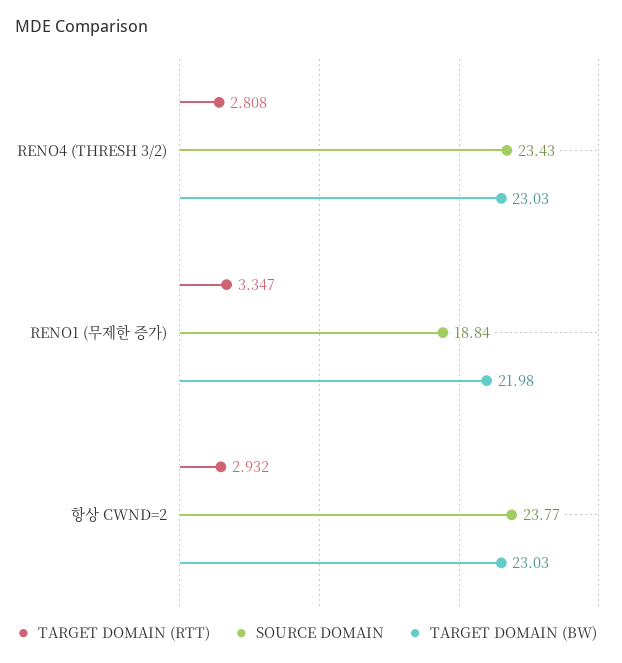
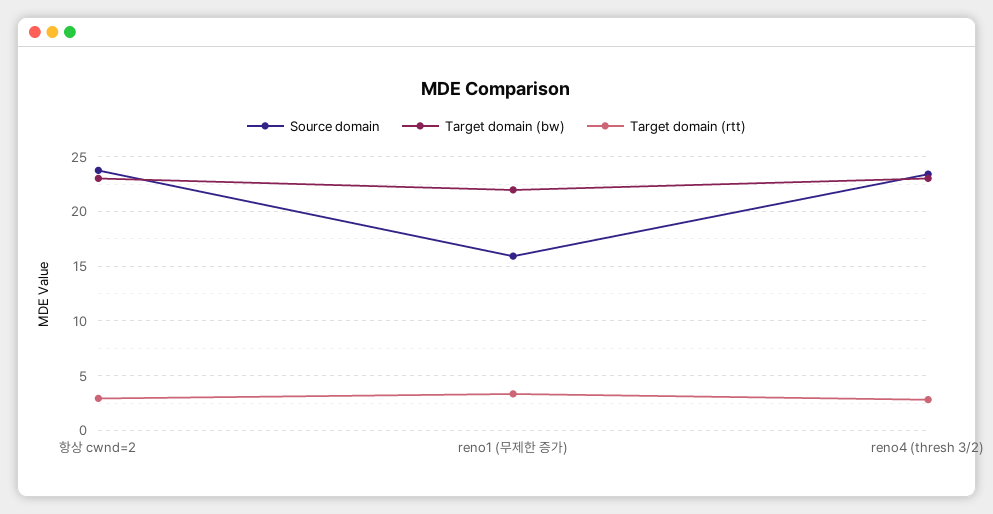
  {
    "TARGET DOMAIN (RTT)": {
      "RENO4 (THRESH 3/2)": 2.808,
      "RENO1 (무제한 증가)": 3.347,
      "항상 CWND=2": 2.932
    },
    "SOURCE DOMAIN": {
      "RENO4 (THRESH 3/2)": 23.43,
-     "RENO1 (무제한 증가)": 18.84,
+     "RENO1 (무제한 증가)": 16,
      "항상 CWND=2": 23.77
    },
    "TARGET DOMAIN (BW)": {
      "RENO4 (THRESH 3/2)": 23.03,
      "RENO1 (무제한 증가)": 21.98,
      "항상 CWND=2": 23.03
    }
  }

